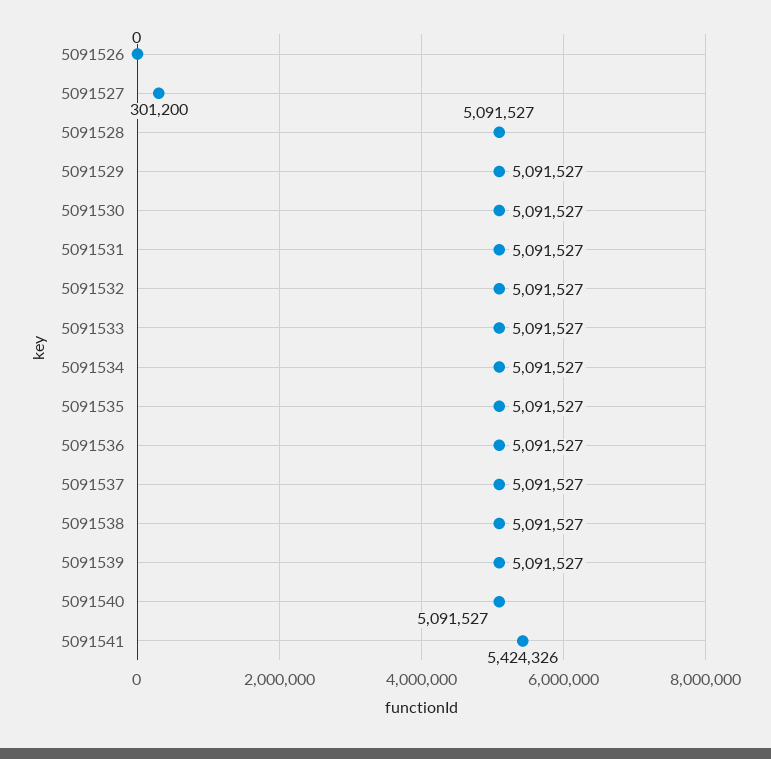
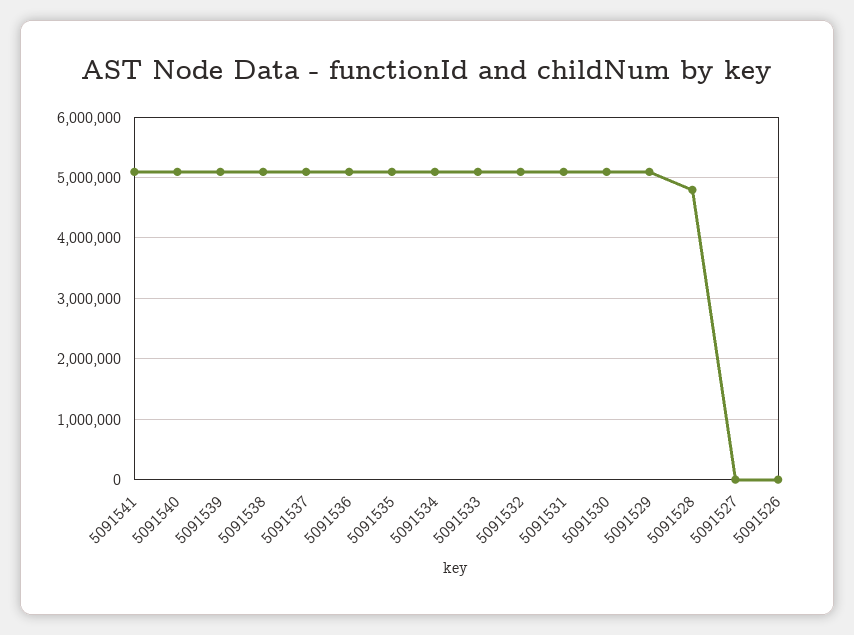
  {
    "5091526": 0,
-   "5091527": 301200,
+   "5091527": 0,
-   "5091528": 5091527,
+   "5091528": 4800000,
    "5091529": 5091527,
    "5091530": 5091527,
    "5091531": 5091527,
    "5091532": 5091527,
    "5091533": 5091527,
    "5091534": 5091527,
    "5091535": 5091527,
    "5091536": 5091527,
    "5091537": 5091527,
    "5091538": 5091527,
    "5091539": 5091527,
    "5091540": 5091527,
-   "5091541": 5424326
+   "5091541": 5100000
  }

